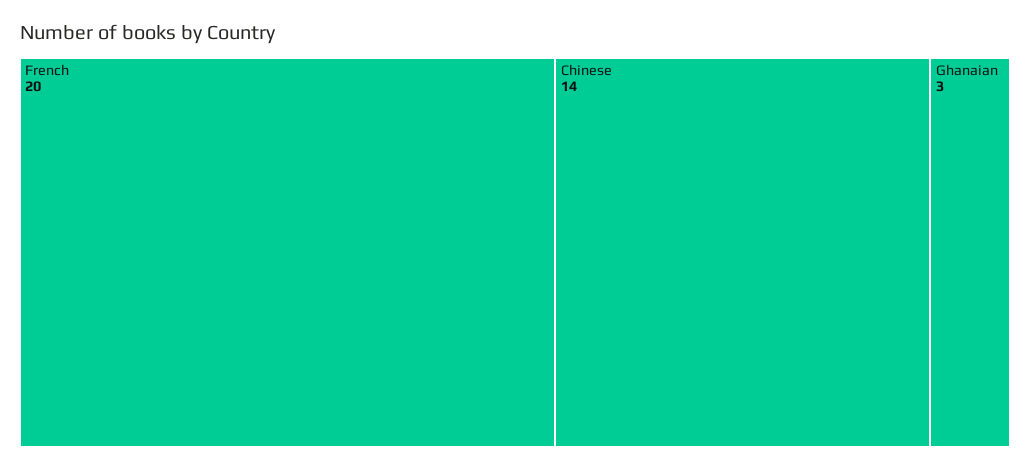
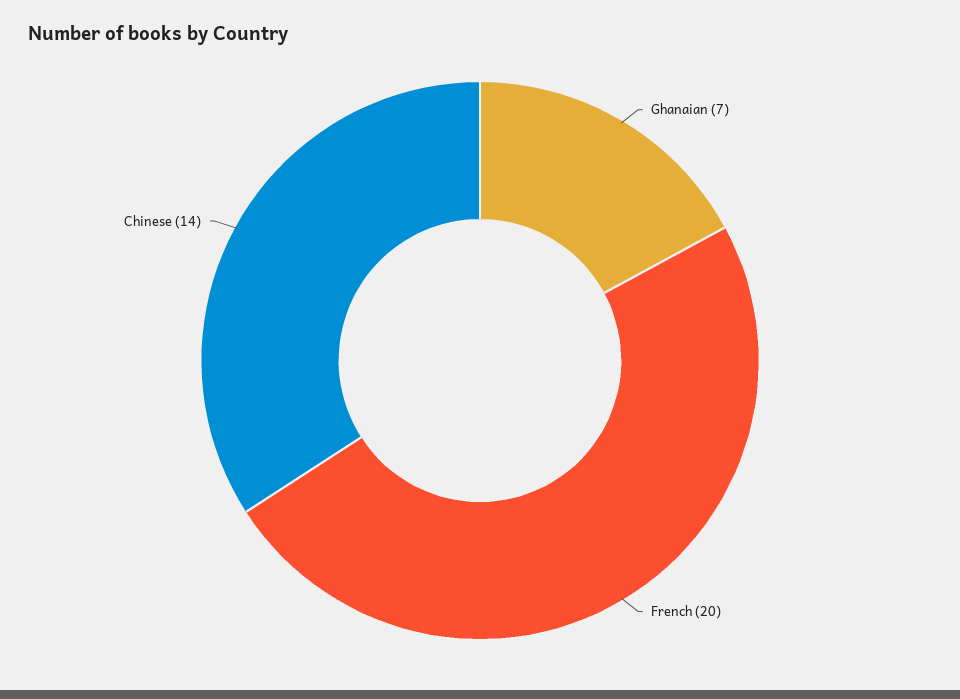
  {
    "French": 20,
    "Chinese": 14,
-   "Ghanaian": 3
+   "Ghanaian": 7
  }

